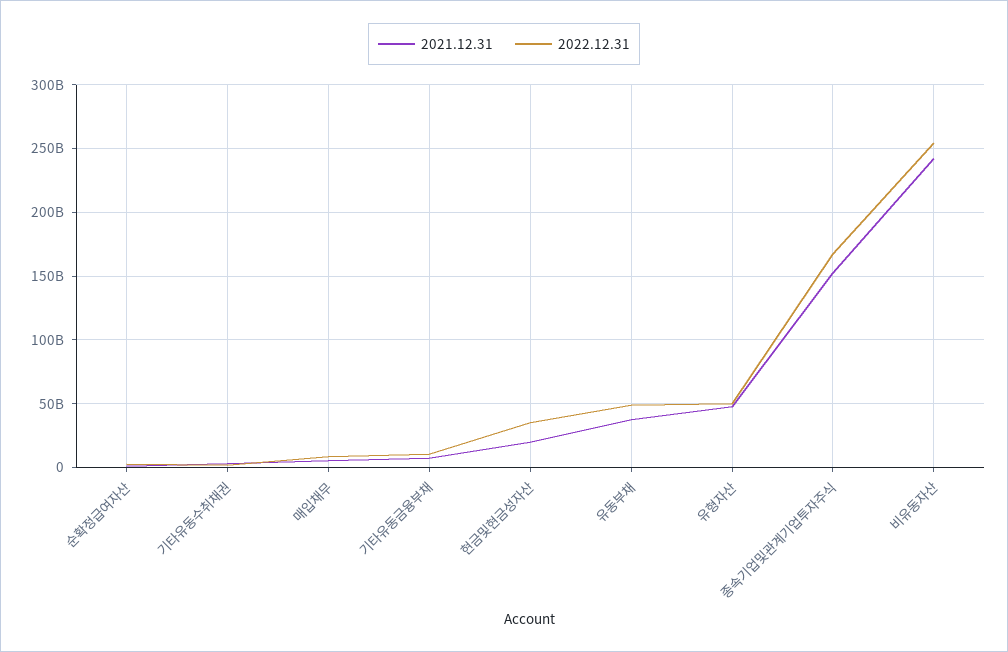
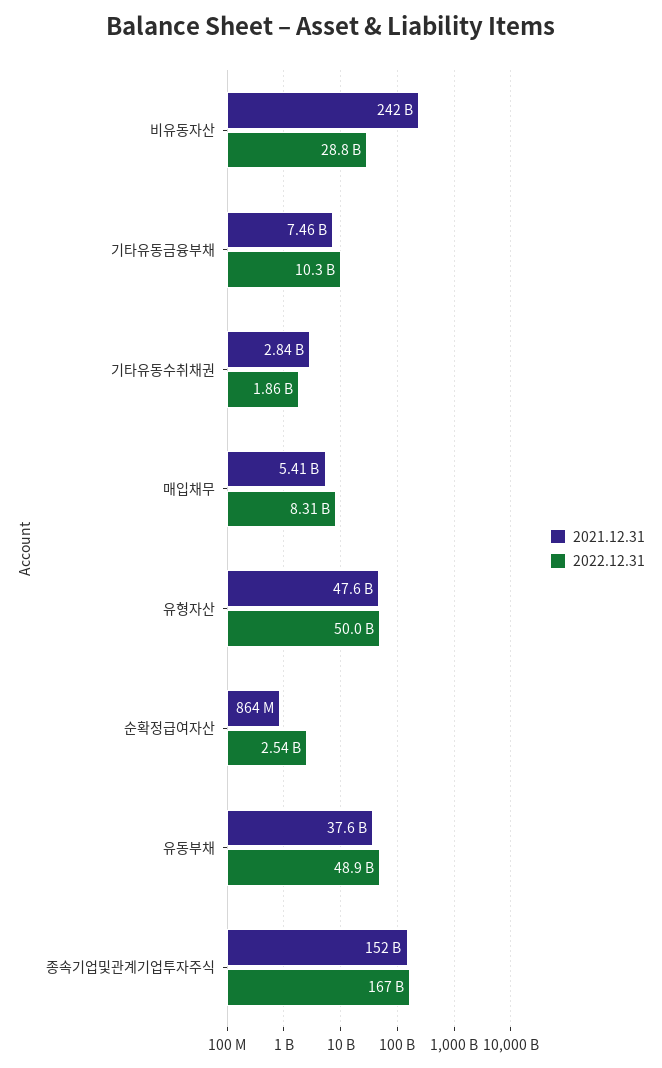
  {
    "2021.12.31": {
      "순확정급여자산": 864000000,
      "기타유동수취채권": 2840000000,
      "매입채무": 5410000000,
      "기타유동금융부채": 7460000000,
-     "현금및현금성자산": 20000000000,
      "유동부채": 37600000000,
      "유형자산": 47600000000,
      "종속기업및관계기업투자주식": 152000000000,
      "비유동자산": 242000000000
    },
    "2022.12.31": {
      "순확정급여자산": 2540000000,
      "기타유동수취채권": 1860000000,
      "매입채무": 8310000000,
      "기타유동금융부채": 10300000000,
-     "현금및현금성자산": 35000000000,
      "유동부채": 48900000000,
      "유형자산": 50000000000,
      "종속기업및관계기업투자주식": 167000000000,
-     "비유동자산": 255000000000
+     "비유동자산": 28800000000
    }
  }

